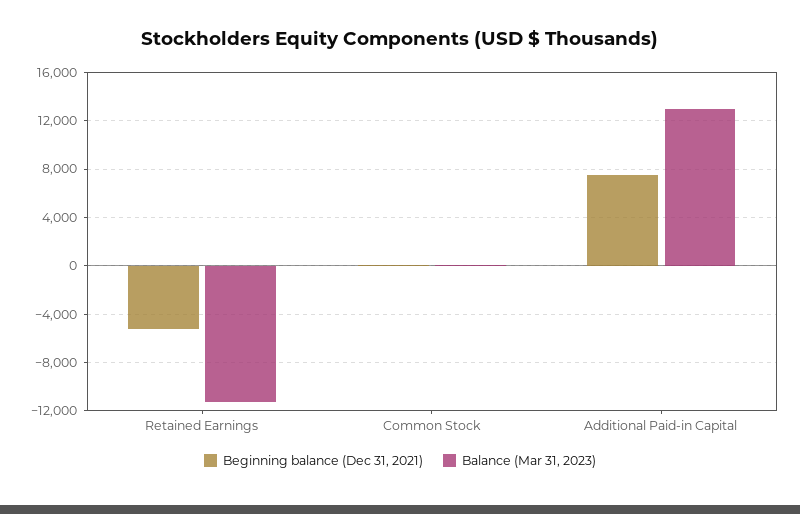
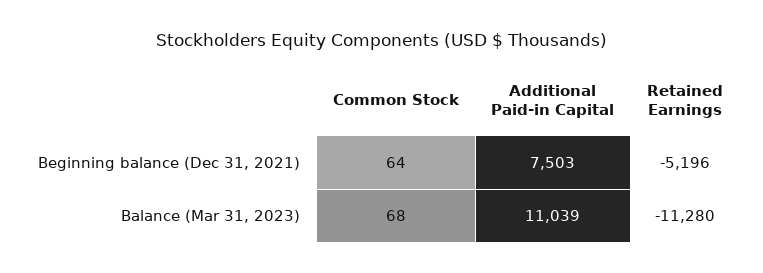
  {
    "Beginning balance (Dec 31, 2021)": {
      "Retained Earnings": -5196,
      "Common Stock": 64,
      "Additional Paid-in Capital": 7503
    },
    "Balance (Mar 31, 2023)": {
      "Retained Earnings": -11280,
      "Common Stock": 68,
-     "Additional Paid-in Capital": 13000
+     "Additional Paid-in Capital": 11039
    }
  }

